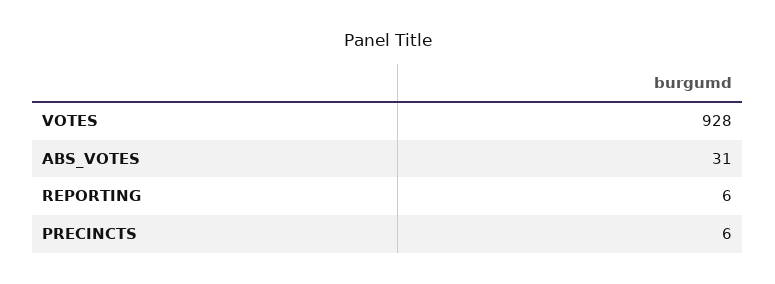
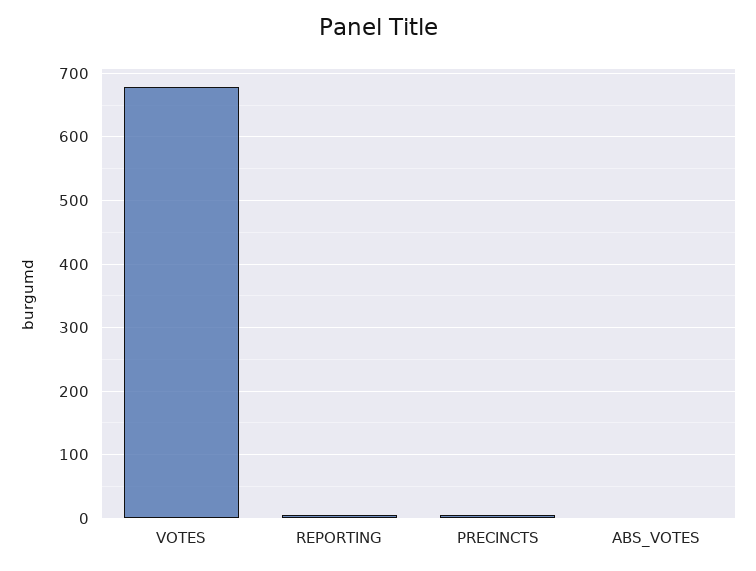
  {
-   "VOTES": 928,
+   "VOTES": 680,
-   "ABS_VOTES": 31,
+   "ABS_VOTES": 0,
    "REPORTING": 6,
    "PRECINCTS": 6
  }

